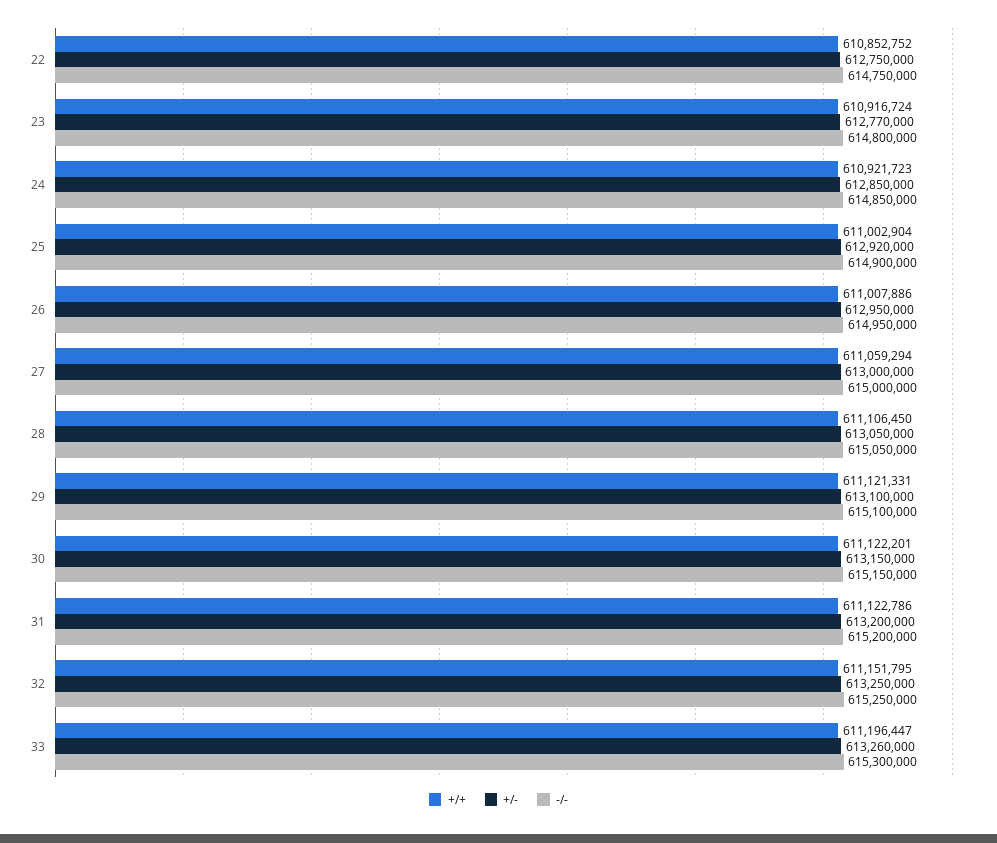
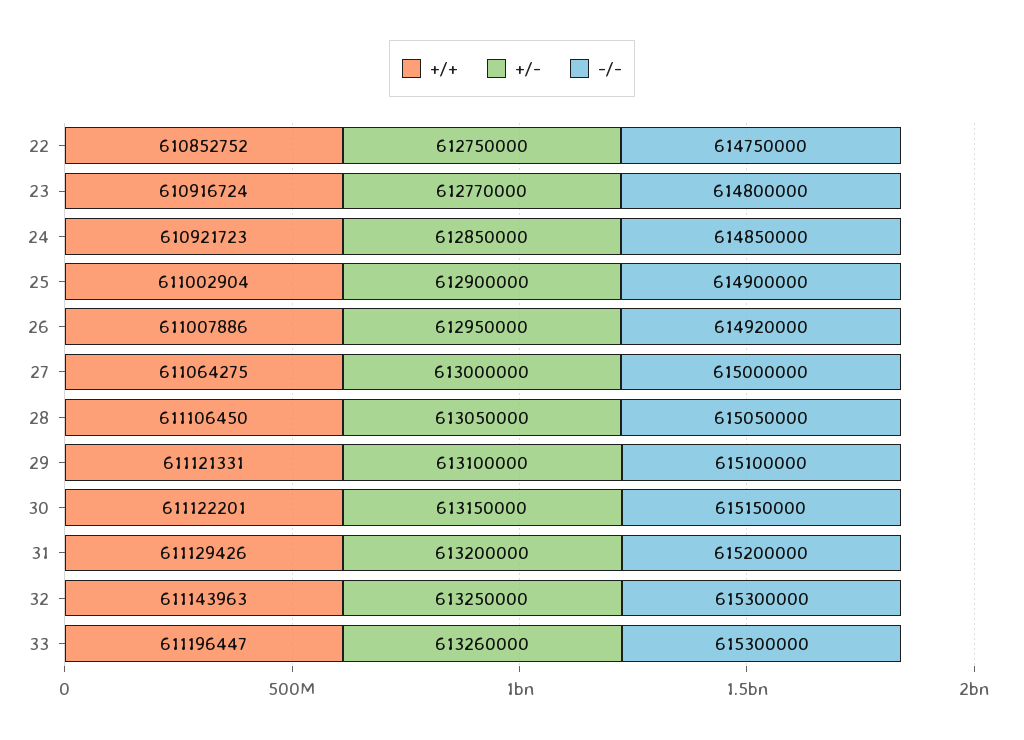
  {
    "+/+": {
      "22": 610852752,
      "23": 610916724,
      "24": 610921723,
      "25": 611002904,
      "26": 611007886,
-     "27": 611059294,
+     "27": 611064275,
      "28": 611106450,
      "29": 611121331,
      "30": 611122201,
-     "31": 611122786,
+     "31": 611129426,
-     "32": 611151795,
+     "32": 611143963,
      "33": 611196447
    },
    "+/-": {
      "22": 612750000,
      "23": 612770000,
      "24": 612850000,
-     "25": 612920000,
+     "25": 612900000,
      "26": 612950000,
      "27": 613000000,
      "28": 613050000,
      "29": 613100000,
      "30": 613150000,
      "31": 613200000,
      "32": 613250000,
      "33": 613260000
    },
    "-/-": {
      "22": 614750000,
      "23": 614800000,
      "24": 614850000,
      "25": 614900000,
-     "26": 614950000,
+     "26": 614920000,
      "27": 615000000,
      "28": 615050000,
      "29": 615100000,
      "30": 615150000,
      "31": 615200000,
-     "32": 615250000,
+     "32": 615300000,
      "33": 615300000
    }
  }

